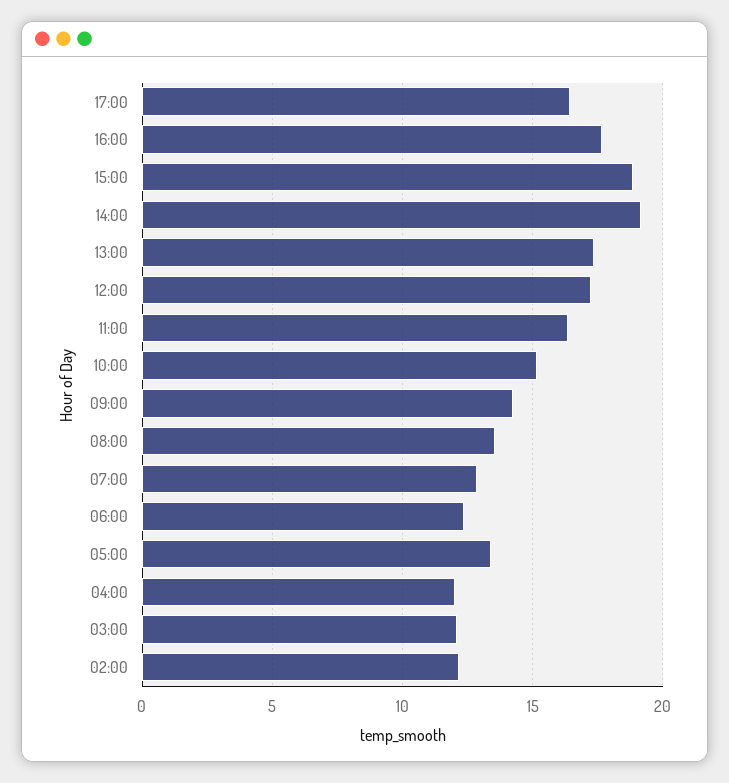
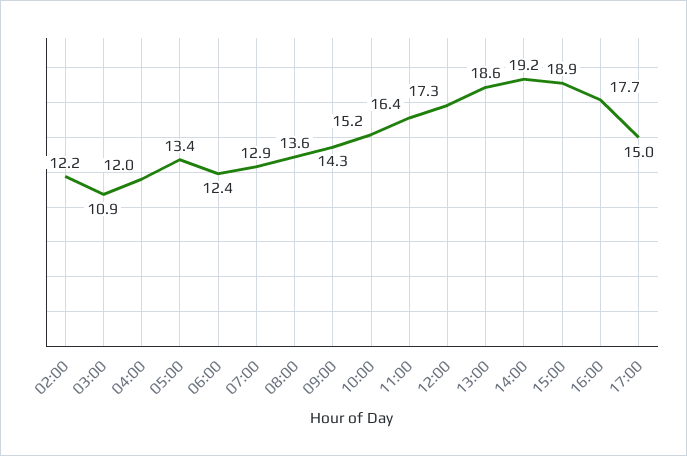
  {
-   "17:00": 16.5,
+   "17:00": 15,
    "16:00": 17.7,
    "15:00": 18.9,
    "14:00": 19.2,
-   "13:00": 17.5,
+   "13:00": 18.6,
    "12:00": 17.3,
    "11:00": 16.4,
    "10:00": 15.2,
    "09:00": 14.3,
    "08:00": 13.6,
    "07:00": 12.9,
    "06:00": 12.4,
    "05:00": 13.4,
    "04:00": 12,
-   "03:00": 12,
+   "03:00": 10.9,
    "02:00": 12.2
  }

